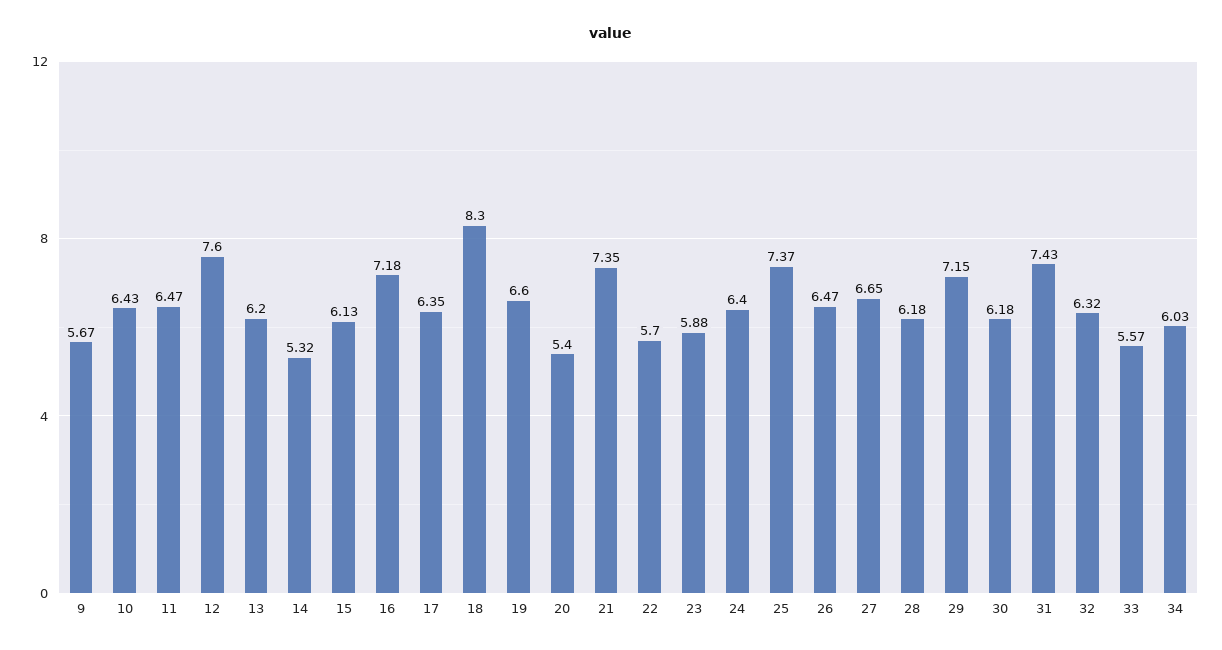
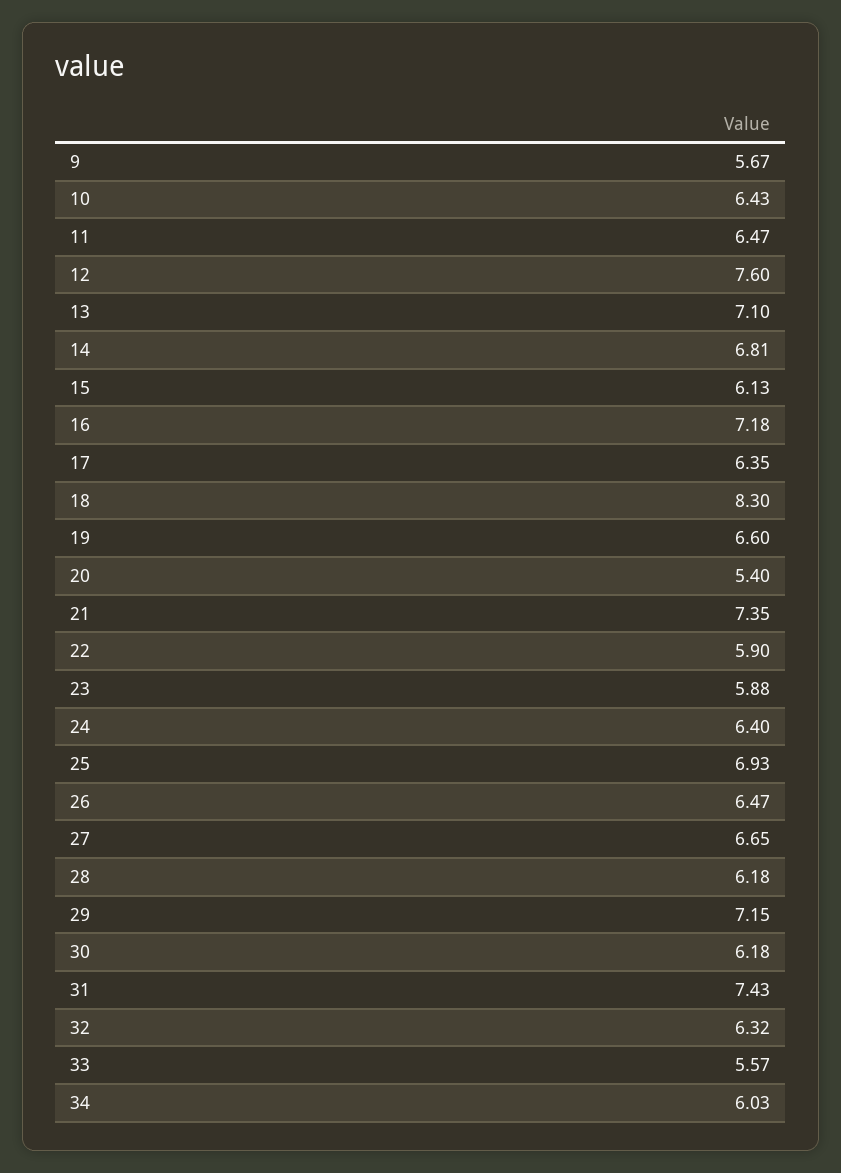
  {
    "9": 5.67,
    "10": 6.43,
    "11": 6.47,
    "12": 7.6,
-   "13": 6.2,
+   "13": 7.1,
-   "14": 5.32,
+   "14": 6.81,
    "15": 6.13,
    "16": 7.18,
    "17": 6.35,
    "18": 8.3,
    "19": 6.6,
    "20": 5.4,
    "21": 7.35,
-   "22": 5.7,
+   "22": 5.9,
    "23": 5.88,
    "24": 6.4,
-   "25": 7.37,
+   "25": 6.93,
    "26": 6.47,
    "27": 6.65,
    "28": 6.18,
    "29": 7.15,
    "30": 6.18,
    "31": 7.43,
    "32": 6.32,
    "33": 5.57,
    "34": 6.03
  }

